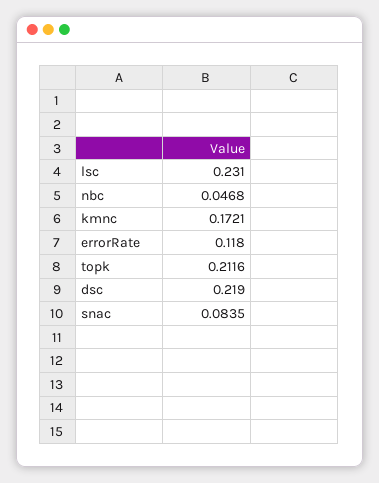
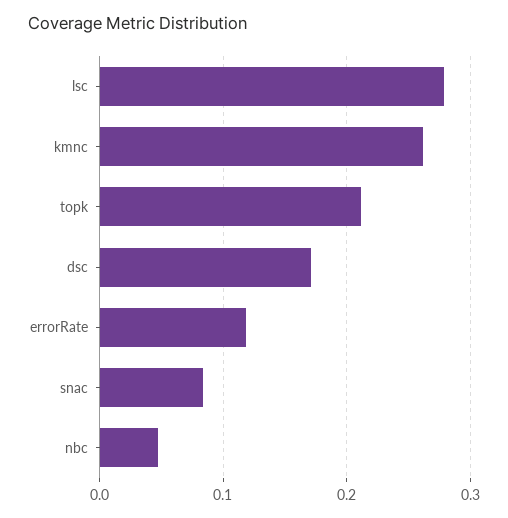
  {
-   "lsc": 0.231,
+   "lsc": 0.28,
    "nbc": 0.0468,
-   "kmnc": 0.1721,
+   "kmnc": 0.26,
    "errorRate": 0.118,
    "topk": 0.2116,
-   "dsc": 0.219,
+   "dsc": 0.17,
    "snac": 0.0835
  }

